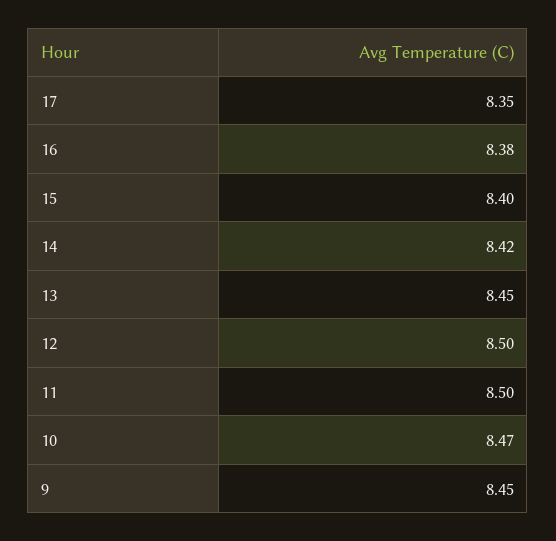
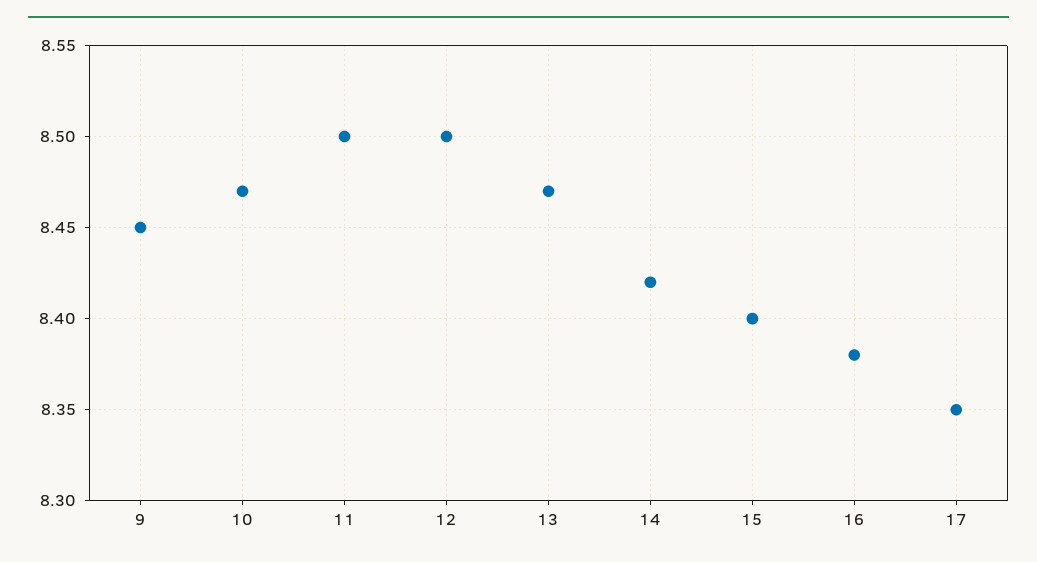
  {
    "17": 8.35,
    "16": 8.38,
    "15": 8.4,
    "14": 8.42,
-   "13": 8.45,
+   "13": 8.47,
    "12": 8.5,
    "11": 8.5,
    "10": 8.47,
    "9": 8.45
  }

